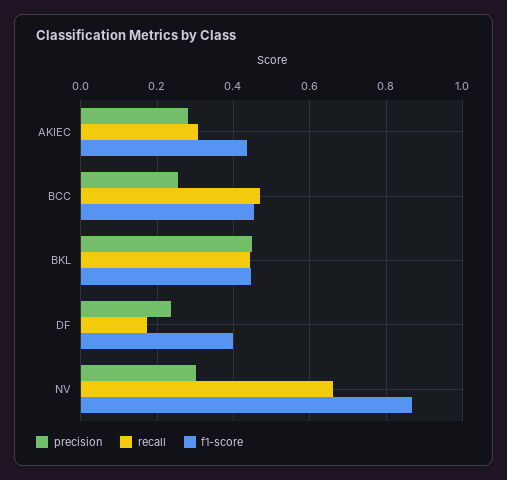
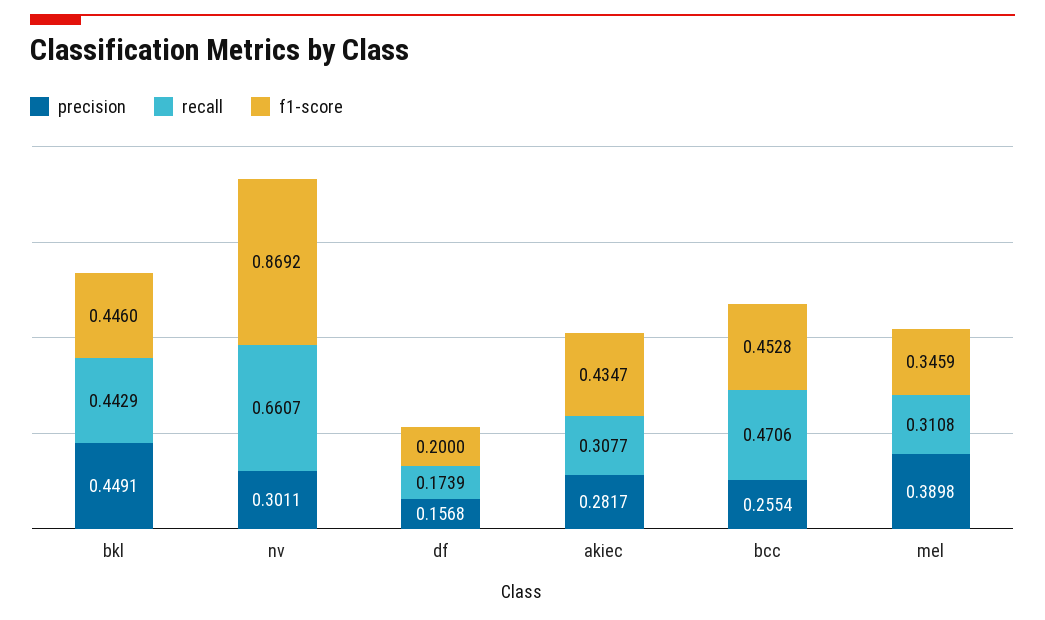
  {
    "precision": {
      "AKIEC": 0.2817,
      "BCC": 0.2554,
      "BKL": 0.4491,
-     "DF": 0.24,
+     "DF": 0.1568,
-     "NV": 0.3011
+     "NV": 0.3011,
+     "mel": 0.3898
    },
    "recall": {
      "AKIEC": 0.3077,
      "BCC": 0.4706,
      "BKL": 0.4429,
      "DF": 0.1739,
-     "NV": 0.6607
+     "NV": 0.6607,
+     "mel": 0.3108
    },
    "f1-score": {
      "AKIEC": 0.4347,
      "BCC": 0.4528,
      "BKL": 0.446,
-     "DF": 0.4,
+     "DF": 0.2,
-     "NV": 0.8692
+     "NV": 0.8692,
+     "mel": 0.3459
    }
  }

